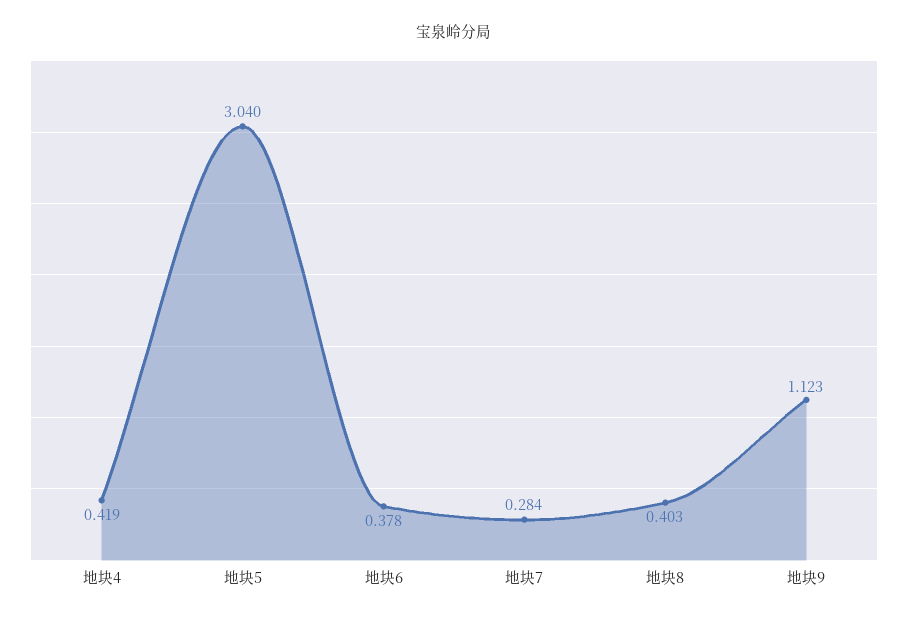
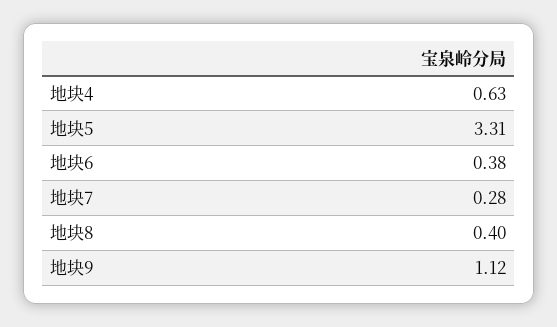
  {
-   "地块4": 0.419,
+   "地块4": 0.63,
-   "地块5": 3.04,
+   "地块5": 3.31,
    "地块6": 0.378,
    "地块7": 0.284,
    "地块8": 0.403,
    "地块9": 1.123
  }

